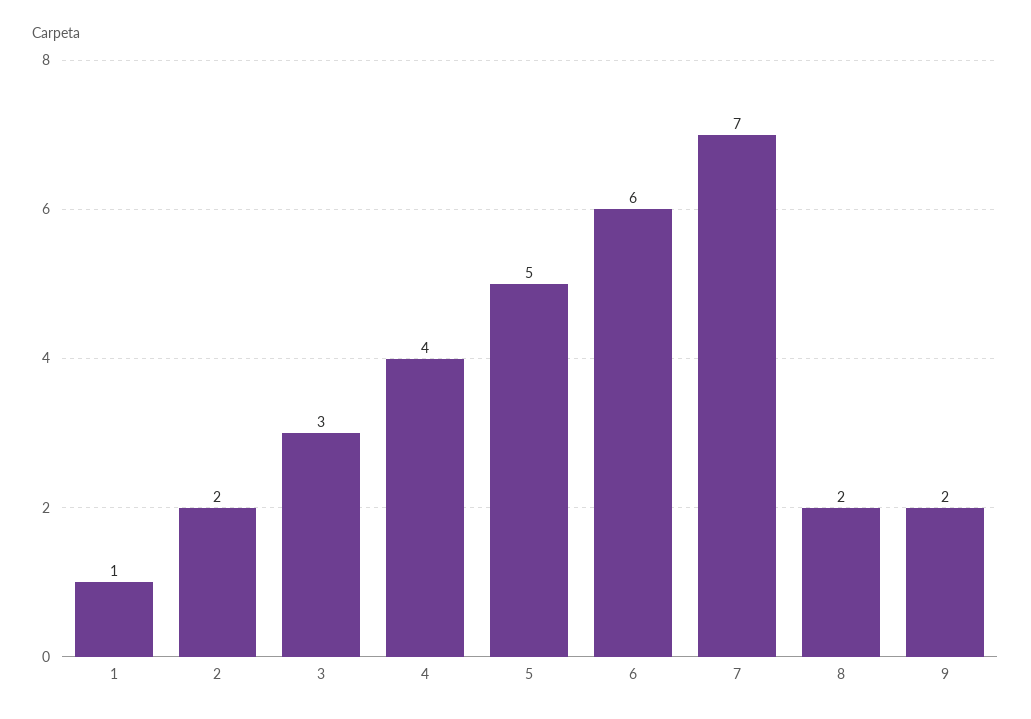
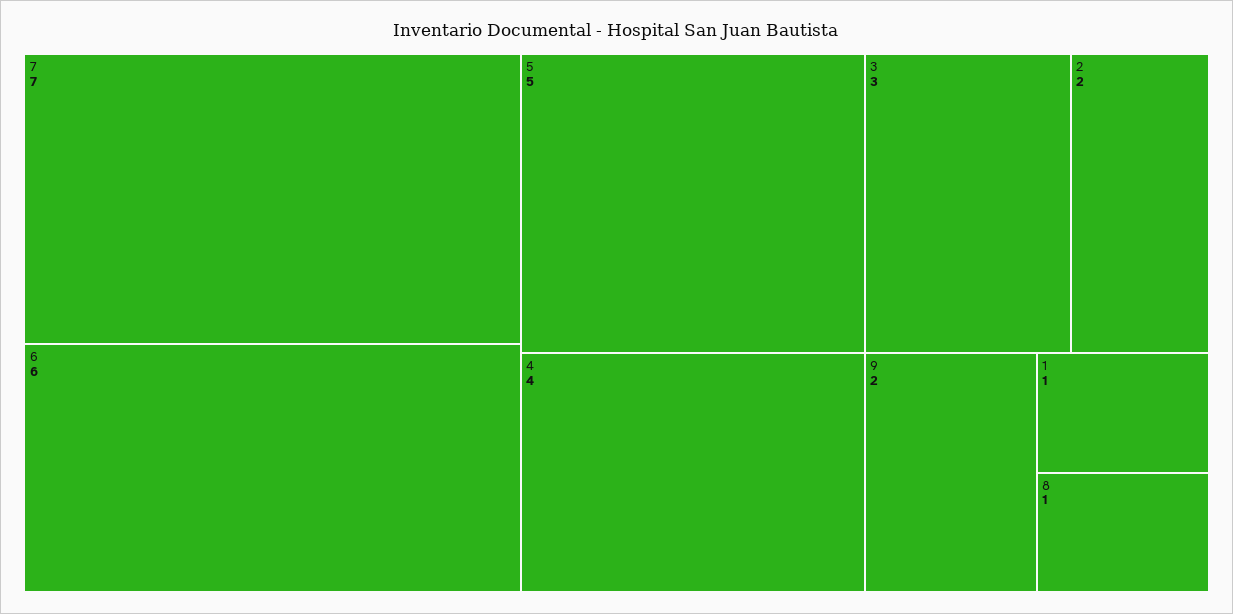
  {
    "1": 1,
    "2": 2,
    "3": 3,
    "4": 4,
    "5": 5,
    "6": 6,
    "7": 7,
-   "8": 2,
+   "8": 1,
    "9": 2
  }

